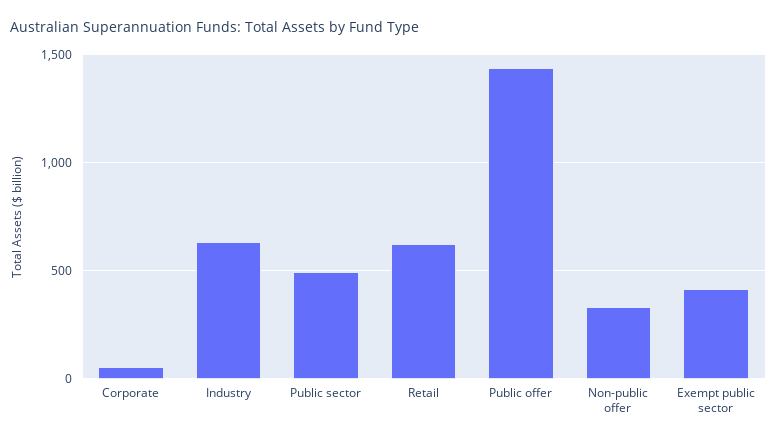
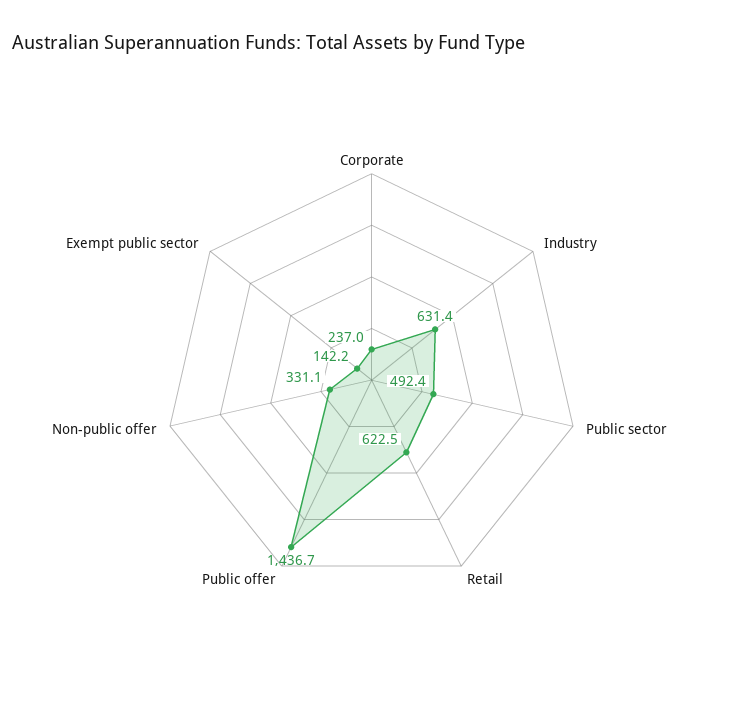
  {
-   "Corporate": 50,
+   "Corporate": 237,
    "Industry": 631.4,
    "Public sector": 492.4,
    "Retail": 622.5,
    "Public offer": 1436.7,
    "Non-public offer": 331.1,
-   "Exempt public sector": 400
+   "Exempt public sector": 142.2
  }

